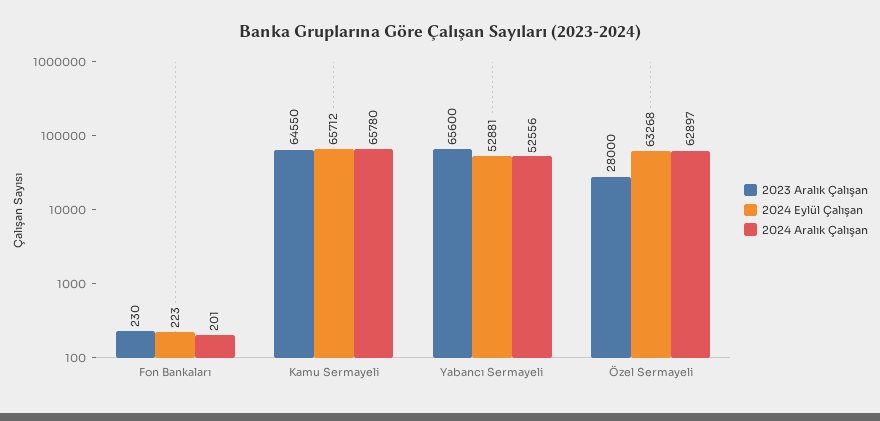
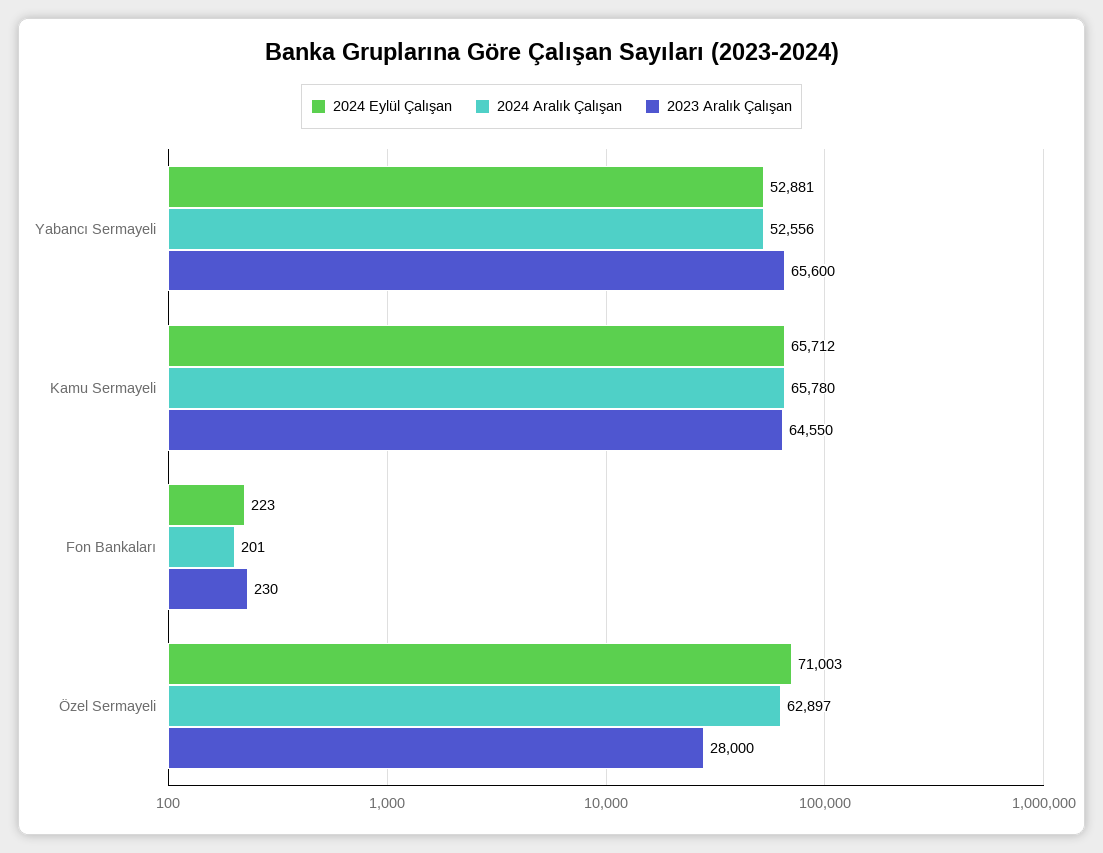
  {
    "2023 Aralık Çalışan": {
      "Fon Bankaları": 230,
      "Kamu Sermayeli": 64550,
      "Yabancı Sermayeli": 65600,
      "Özel Sermayeli": 28000
    },
    "2024 Eylül Çalışan": {
      "Fon Bankaları": 223,
      "Kamu Sermayeli": 65712,
      "Yabancı Sermayeli": 52881,
-     "Özel Sermayeli": 63268
+     "Özel Sermayeli": 71003
    },
    "2024 Aralık Çalışan": {
      "Fon Bankaları": 201,
      "Kamu Sermayeli": 65780,
      "Yabancı Sermayeli": 52556,
      "Özel Sermayeli": 62897
    }
  }

